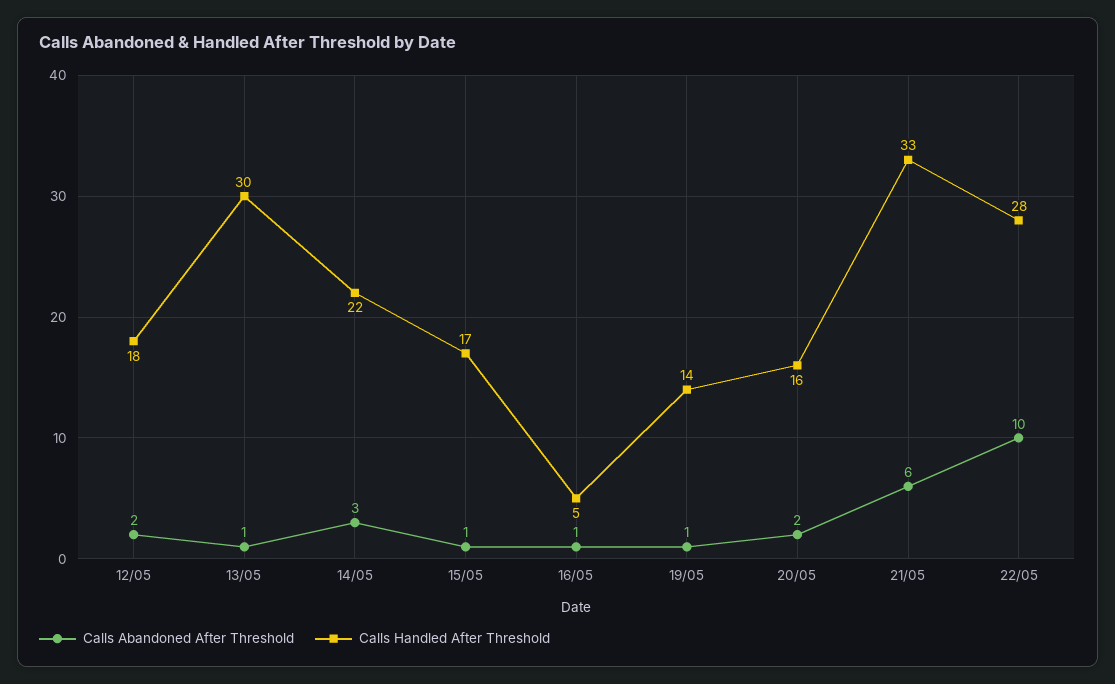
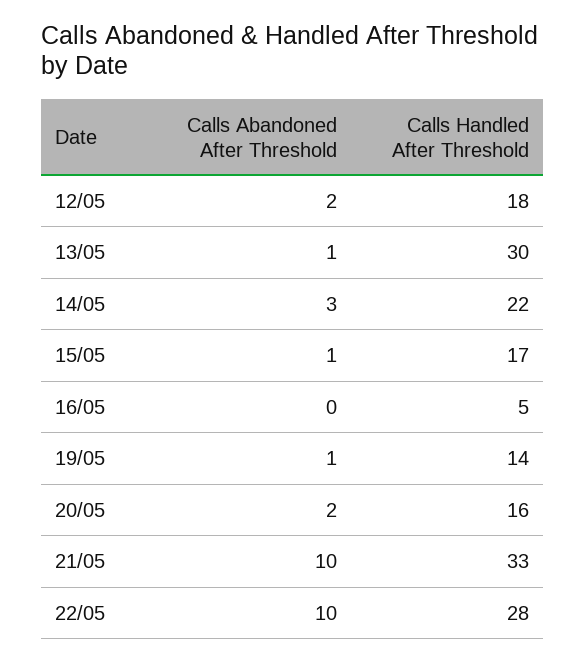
  {
    "Calls Abandoned After Threshold": {
      "12/05": 2,
      "13/05": 1,
      "14/05": 3,
      "15/05": 1,
-     "16/05": 1,
+     "16/05": 0,
      "19/05": 1,
      "20/05": 2,
-     "21/05": 6,
+     "21/05": 10,
      "22/05": 10
    },
    "Calls Handled After Threshold": {
      "12/05": 18,
      "13/05": 30,
      "14/05": 22,
      "15/05": 17,
      "16/05": 5,
      "19/05": 14,
      "20/05": 16,
      "21/05": 33,
      "22/05": 28
    }
  }

